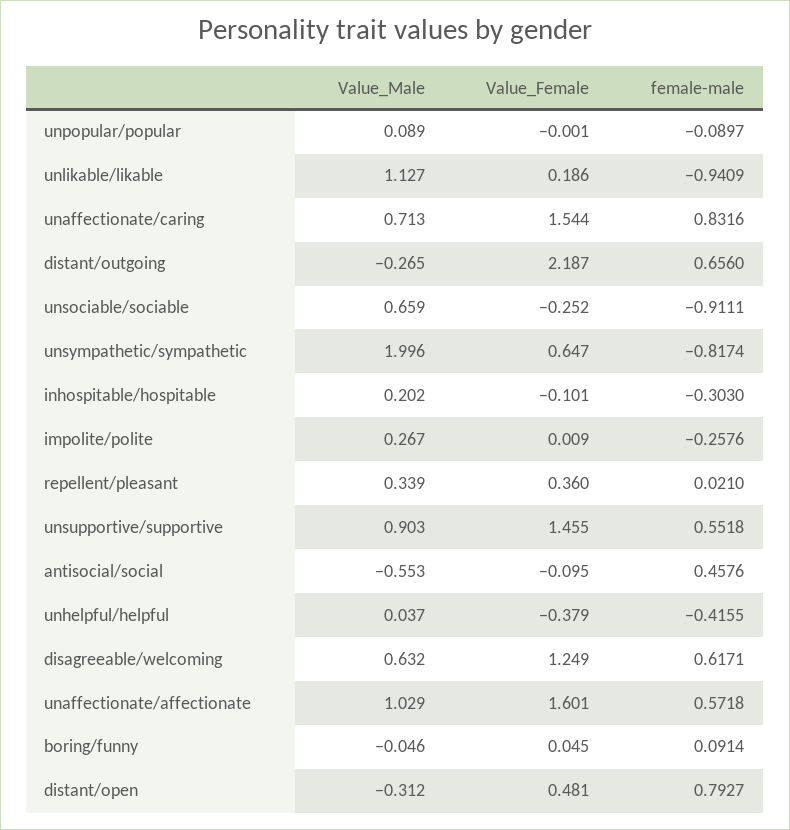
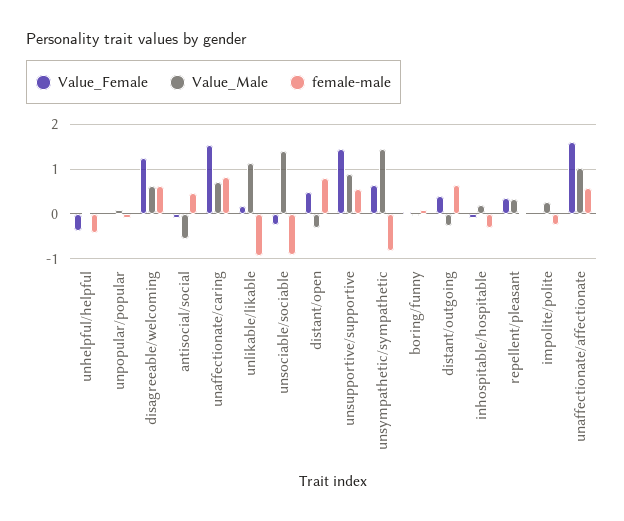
  {
    "Value_Male": {
      "unpopular/popular": 0.089,
      "unlikable/likable": 1.127,
      "unaffectionate/caring": 0.713,
      "distant/outgoing": -0.265,
-     "unsociable/sociable": 0.659,
+     "unsociable/sociable": 1.4,
-     "unsympathetic/sympathetic": 1.996,
+     "unsympathetic/sympathetic": 1.4,
      "inhospitable/hospitable": 0.202,
      "impolite/polite": 0.267,
      "repellent/pleasant": 0.339,
      "unsupportive/supportive": 0.903,
      "antisocial/social": -0.553,
      "unhelpful/helpful": 0.037,
      "disagreeable/welcoming": 0.632,
      "unaffectionate/affectionate": 1.029,
      "boring/funny": -0.046,
      "distant/open": -0.312
    },
    "Value_Female": {
      "unpopular/popular": -0.001,
      "unlikable/likable": 0.186,
      "unaffectionate/caring": 1.544,
-     "distant/outgoing": 2.187,
+     "distant/outgoing": 0.4,
      "unsociable/sociable": -0.252,
      "unsympathetic/sympathetic": 0.647,
      "inhospitable/hospitable": -0.101,
      "impolite/polite": 0.009,
      "repellent/pleasant": 0.36,
      "unsupportive/supportive": 1.455,
      "antisocial/social": -0.095,
      "unhelpful/helpful": -0.379,
      "disagreeable/welcoming": 1.249,
      "unaffectionate/affectionate": 1.601,
      "boring/funny": 0.045,
      "distant/open": 0.481
    },
    "female-male": {
      "unpopular/popular": -0.0897,
      "unlikable/likable": -0.9409,
      "unaffectionate/caring": 0.8316,
      "distant/outgoing": 0.656,
      "unsociable/sociable": -0.9111,
      "unsympathetic/sympathetic": -0.8174,
      "inhospitable/hospitable": -0.303,
      "impolite/polite": -0.2576,
      "repellent/pleasant": 0.021,
      "unsupportive/supportive": 0.5518,
      "antisocial/social": 0.4576,
      "unhelpful/helpful": -0.4155,
      "disagreeable/welcoming": 0.6171,
      "unaffectionate/affectionate": 0.5718,
      "boring/funny": 0.0914,
      "distant/open": 0.7927
    }
  }

